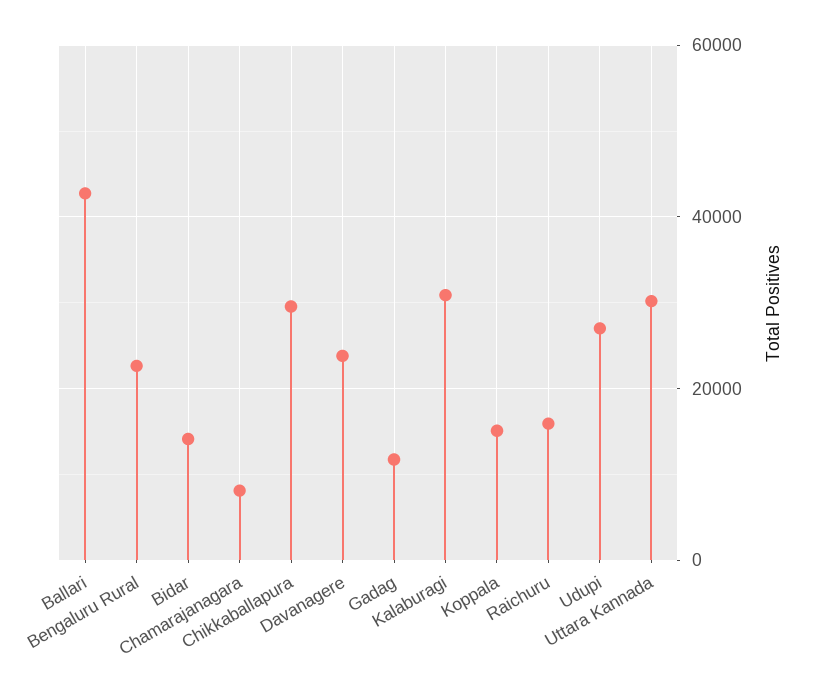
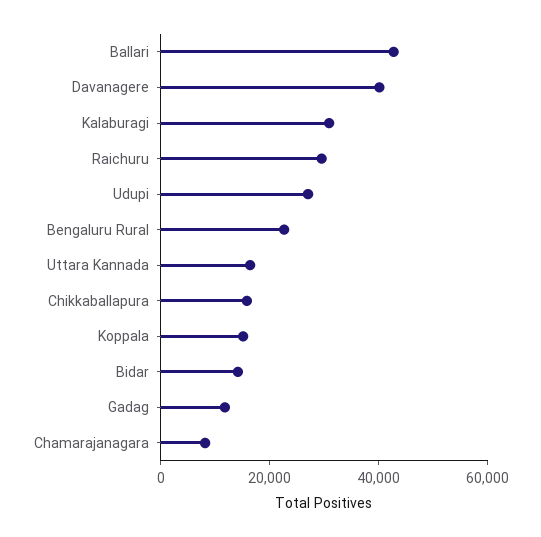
  {
    "Ballari": 42000,
    "Bengaluru Rural": 22000,
    "Bidar": 14000,
    "Chamarajanagara": 8000,
-   "Chikkaballapura": 30000,
+   "Chikkaballapura": 15000,
-   "Davanagere": 24000,
+   "Davanagere": 40000,
    "Gadag": 12000,
    "Kalaburagi": 30000,
    "Koppala": 16000,
-   "Raichuru": 16000,
+   "Raichuru": 30000,
    "Udupi": 28000,
-   "Uttara Kannada": 30000
+   "Uttara Kannada": 15000
  }

